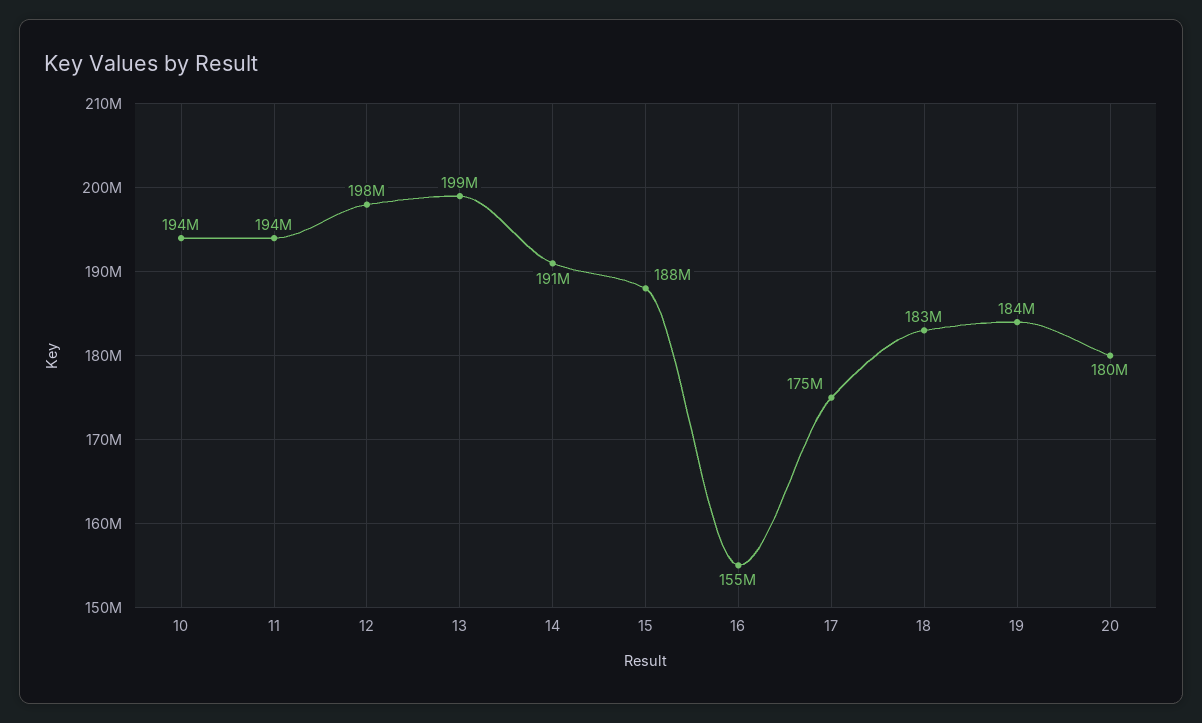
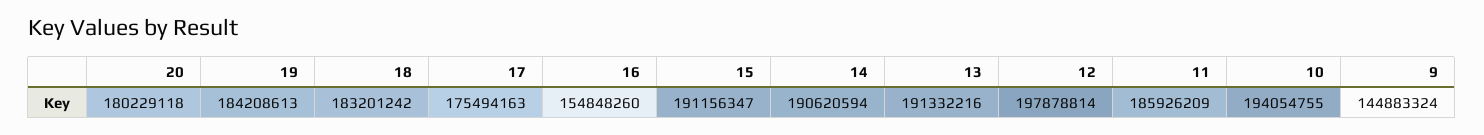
  {
    "10": 194054755,
-   "11": 194000000,
+   "11": 185926209,
    "12": 197878814,
-   "13": 199000000,
+   "13": 191332216,
    "14": 190620594,
-   "15": 188000000,
+   "15": 191156347,
    "16": 154848260,
    "17": 175494163,
    "18": 183201242,
    "19": 184208613,
-   "20": 180229118
+   "20": 180229118,
+   "9": 144883324
  }

